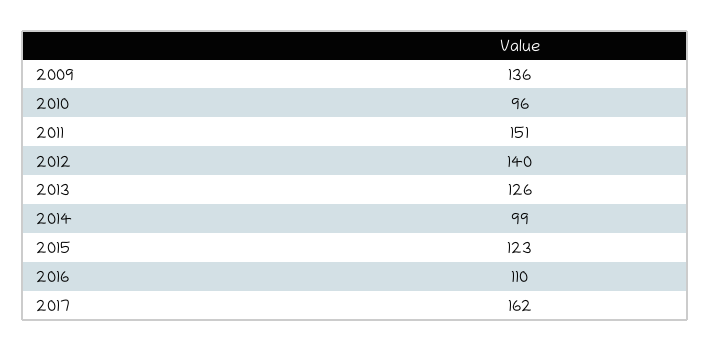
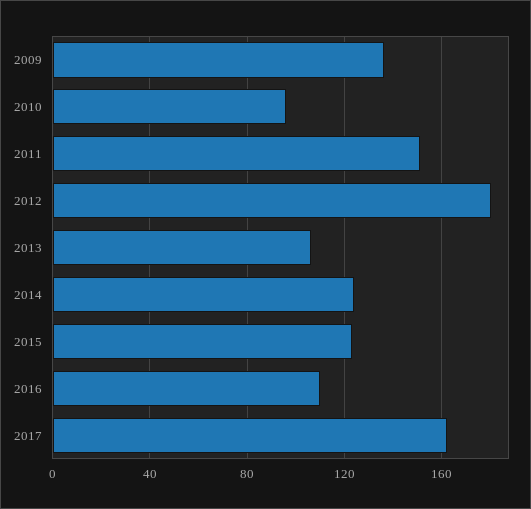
  {
    "2009": 136,
    "2010": 96,
    "2011": 151,
-   "2012": 140,
+   "2012": 180,
-   "2013": 126,
+   "2013": 105,
-   "2014": 99,
+   "2014": 125,
    "2015": 123,
    "2016": 110,
    "2017": 162
  }

